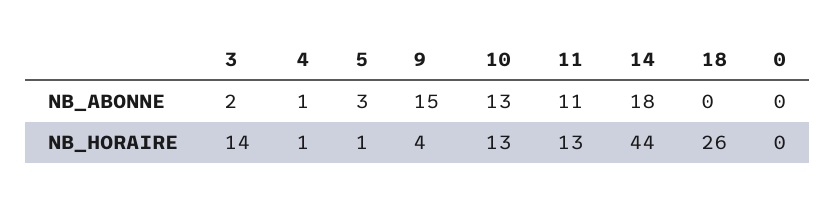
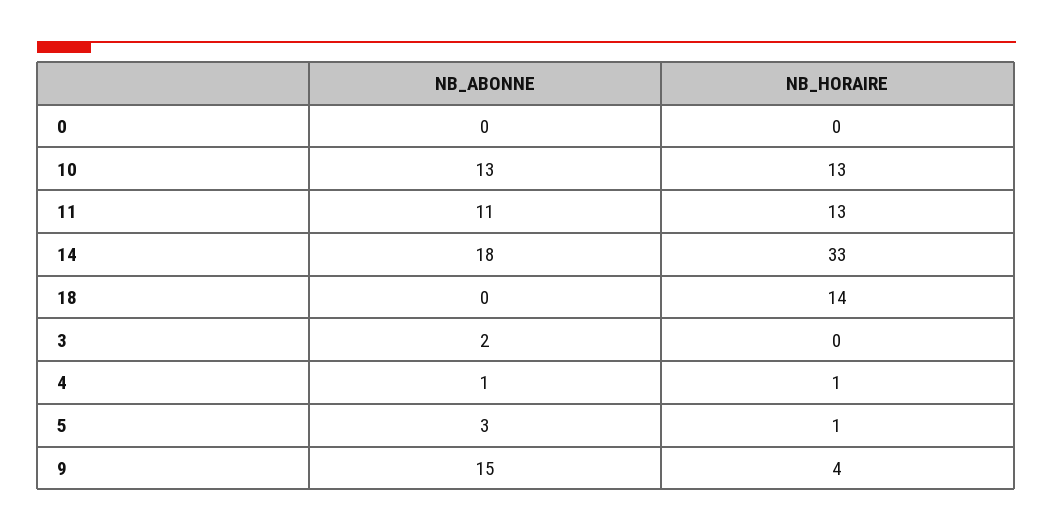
  {
    "3": {
      "NB_ABONNE": 2,
-     "NB_HORAIRE": 14
+     "NB_HORAIRE": 0
    },
    "4": {
      "NB_ABONNE": 1,
      "NB_HORAIRE": 1
    },
    "5": {
      "NB_ABONNE": 3,
      "NB_HORAIRE": 1
    },
    "9": {
      "NB_ABONNE": 15,
      "NB_HORAIRE": 4
    },
    "10": {
      "NB_ABONNE": 13,
      "NB_HORAIRE": 13
    },
    "11": {
      "NB_ABONNE": 11,
      "NB_HORAIRE": 13
    },
    "14": {
      "NB_ABONNE": 18,
-     "NB_HORAIRE": 44
+     "NB_HORAIRE": 33
    },
    "18": {
      "NB_ABONNE": 0,
-     "NB_HORAIRE": 26
+     "NB_HORAIRE": 14
    },
    "0": {
      "NB_ABONNE": 0,
      "NB_HORAIRE": 0
    }
  }

